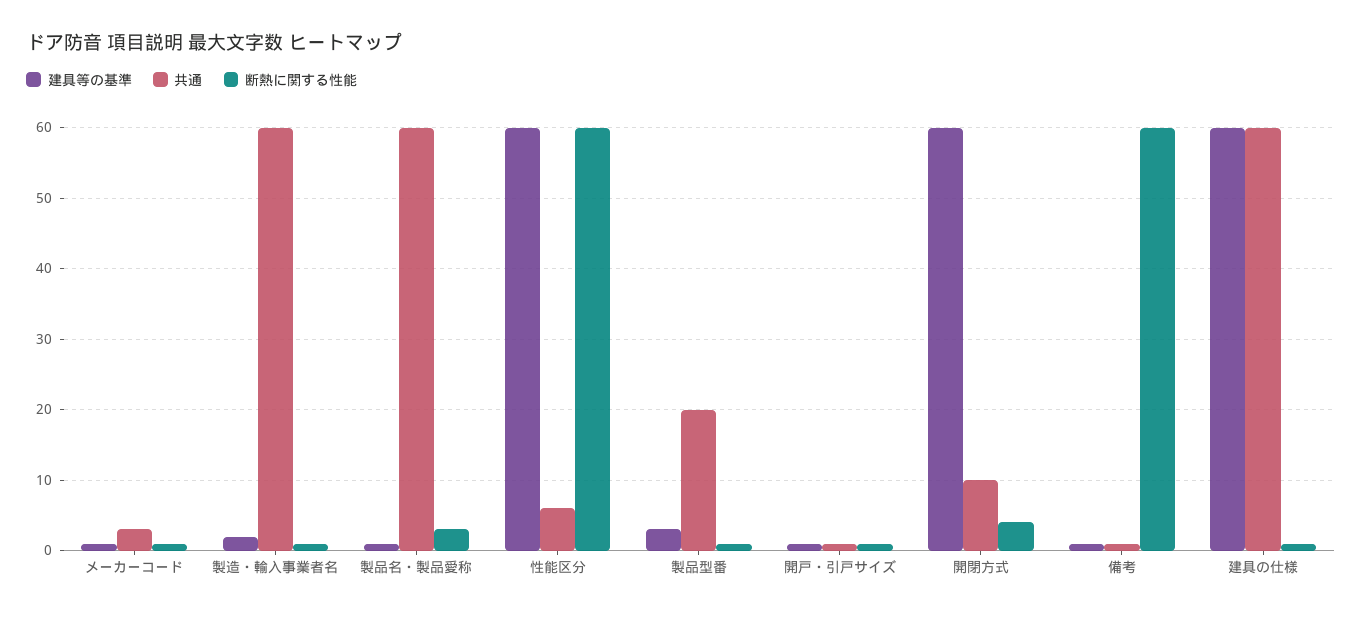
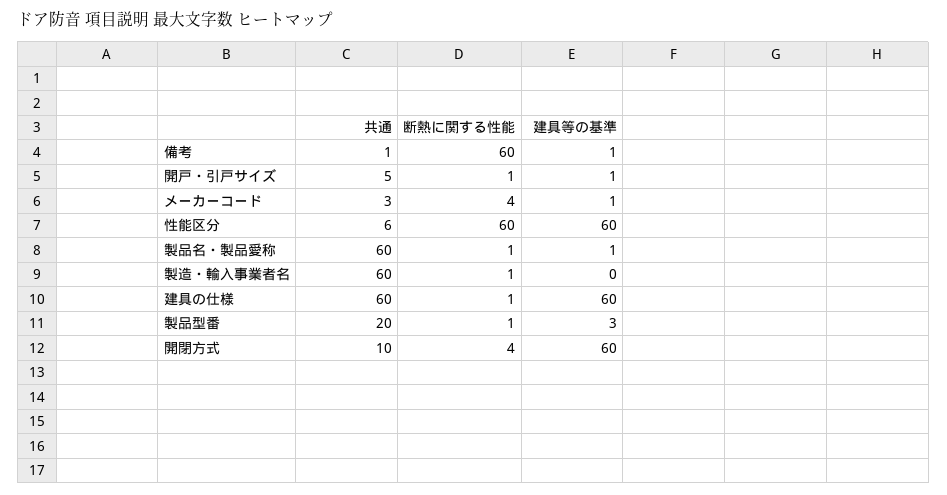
  {
    "建具等の基準": {
      "メーカーコード": 1,
-     "製造・輸入事業者名": 2,
+     "製造・輸入事業者名": 0,
      "製品名・製品愛称": 1,
      "性能区分": 60,
      "製品型番": 3,
      "開戸・引戸サイズ": 1,
      "開閉方式": 60,
      "備考": 1,
      "建具の仕様": 60
    },
    "共通": {
      "メーカーコード": 3,
      "製造・輸入事業者名": 60,
      "製品名・製品愛称": 60,
      "性能区分": 6,
      "製品型番": 20,
-     "開戸・引戸サイズ": 1,
+     "開戸・引戸サイズ": 5,
      "開閉方式": 10,
      "備考": 1,
      "建具の仕様": 60
    },
    "断熱に関する性能": {
-     "メーカーコード": 1,
+     "メーカーコード": 4,
      "製造・輸入事業者名": 1,
-     "製品名・製品愛称": 3,
+     "製品名・製品愛称": 1,
      "性能区分": 60,
      "製品型番": 1,
      "開戸・引戸サイズ": 1,
      "開閉方式": 4,
      "備考": 60,
      "建具の仕様": 1
    }
  }

